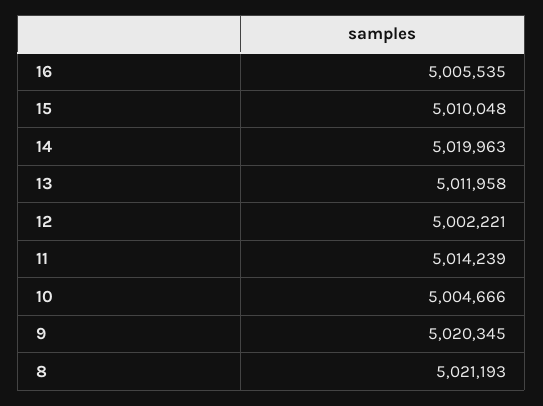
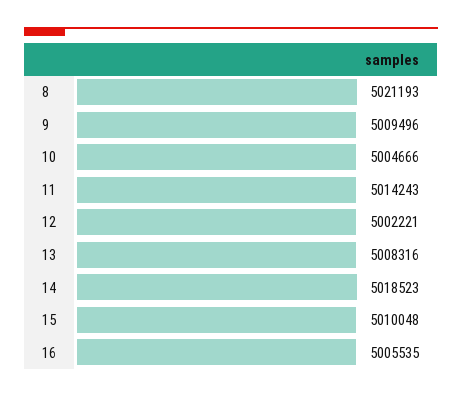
  {
    "16": 5005535,
    "15": 5010048,
-   "14": 5019963,
+   "14": 5018523,
-   "13": 5011958,
+   "13": 5008316,
    "12": 5002221,
-   "11": 5014239,
+   "11": 5014243,
    "10": 5004666,
-   "9": 5020345,
+   "9": 5009496,
    "8": 5021193
  }

